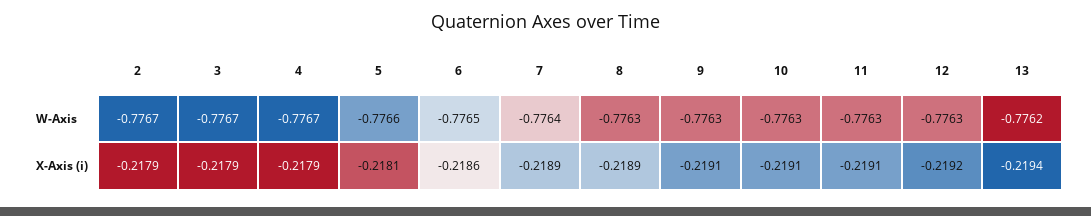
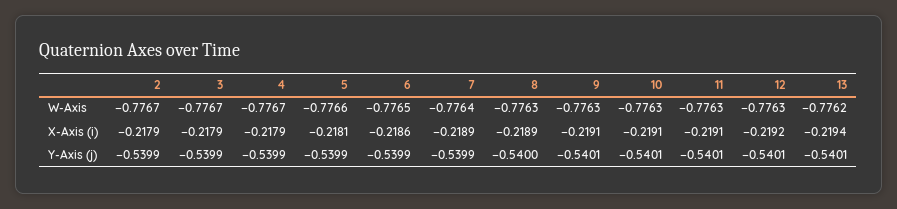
  {
    "2": {
      "W-Axis": -0.7767,
-     "X-Axis (i)": -0.2179
+     "X-Axis (i)": -0.2179,
+     "Y-Axis (j)": -0.5399
    },
    "3": {
      "W-Axis": -0.7767,
-     "X-Axis (i)": -0.2179
+     "X-Axis (i)": -0.2179,
+     "Y-Axis (j)": -0.5399
    },
    "4": {
      "W-Axis": -0.7767,
-     "X-Axis (i)": -0.2179
+     "X-Axis (i)": -0.2179,
+     "Y-Axis (j)": -0.5399
    },
    "5": {
      "W-Axis": -0.7766,
-     "X-Axis (i)": -0.2181
+     "X-Axis (i)": -0.2181,
+     "Y-Axis (j)": -0.5399
    },
    "6": {
      "W-Axis": -0.7765,
-     "X-Axis (i)": -0.2186
+     "X-Axis (i)": -0.2186,
+     "Y-Axis (j)": -0.5399
    },
    "7": {
      "W-Axis": -0.7764,
-     "X-Axis (i)": -0.2189
+     "X-Axis (i)": -0.2189,
+     "Y-Axis (j)": -0.5399
    },
    "8": {
      "W-Axis": -0.7763,
-     "X-Axis (i)": -0.2189
+     "X-Axis (i)": -0.2189,
+     "Y-Axis (j)": -0.54
    },
    "9": {
      "W-Axis": -0.7763,
-     "X-Axis (i)": -0.2191
+     "X-Axis (i)": -0.2191,
+     "Y-Axis (j)": -0.5401
    },
    "10": {
      "W-Axis": -0.7763,
-     "X-Axis (i)": -0.2191
+     "X-Axis (i)": -0.2191,
+     "Y-Axis (j)": -0.5401
    },
    "11": {
      "W-Axis": -0.7763,
-     "X-Axis (i)": -0.2191
+     "X-Axis (i)": -0.2191,
+     "Y-Axis (j)": -0.5401
    },
    "12": {
      "W-Axis": -0.7763,
-     "X-Axis (i)": -0.2192
+     "X-Axis (i)": -0.2192,
+     "Y-Axis (j)": -0.5401
    },
    "13": {
      "W-Axis": -0.7762,
-     "X-Axis (i)": -0.2194
+     "X-Axis (i)": -0.2194,
+     "Y-Axis (j)": -0.5401
    }
  }

